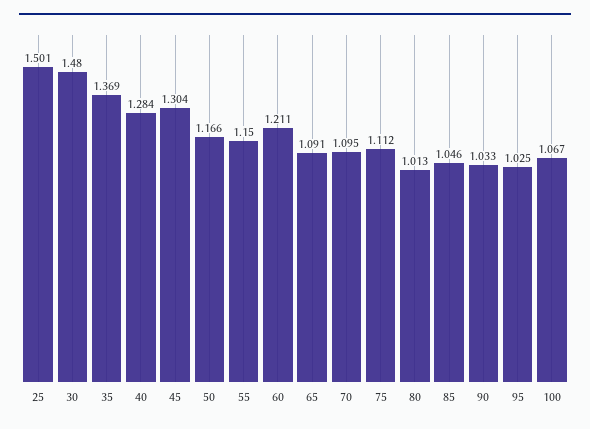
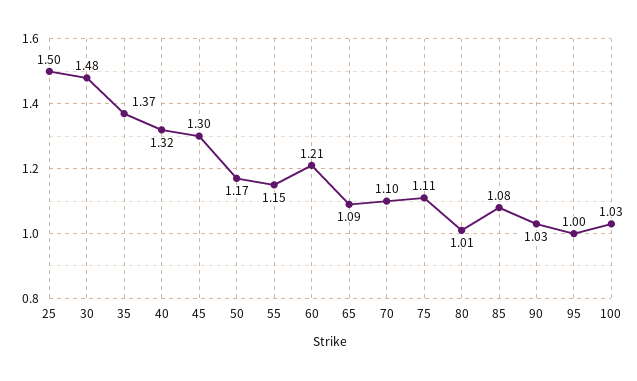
  {
    "25": 1.501,
    "30": 1.48,
    "35": 1.369,
-   "40": 1.284,
+   "40": 1.32,
    "45": 1.304,
    "50": 1.166,
    "55": 1.15,
    "60": 1.211,
    "65": 1.091,
    "70": 1.095,
    "75": 1.112,
    "80": 1.013,
-   "85": 1.046,
+   "85": 1.08,
    "90": 1.033,
-   "95": 1.025,
+   "95": 1,
-   "100": 1.067
+   "100": 1.03
  }

